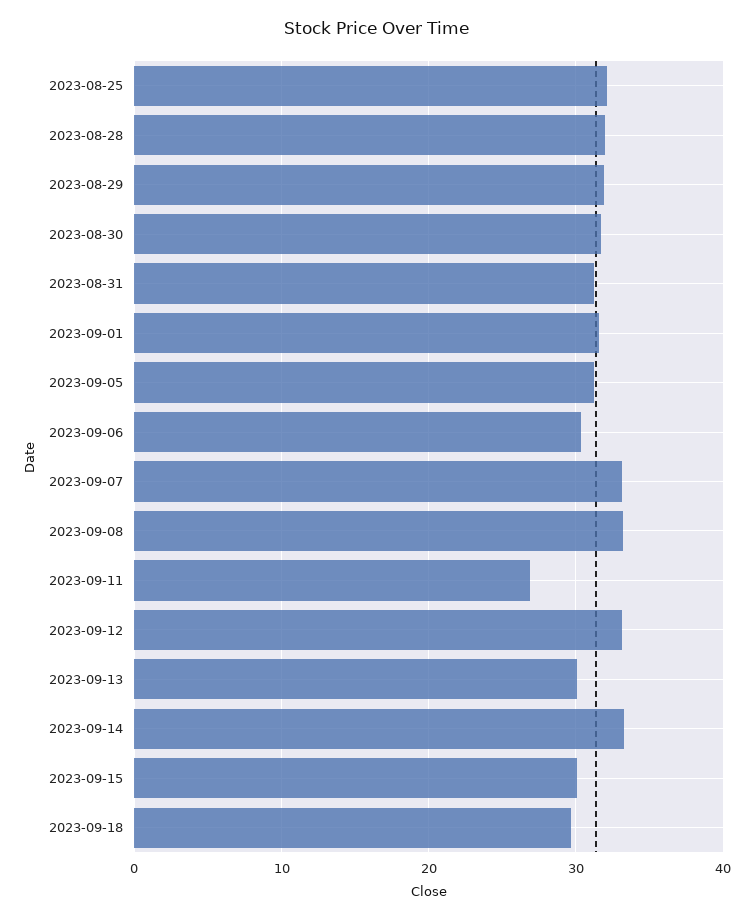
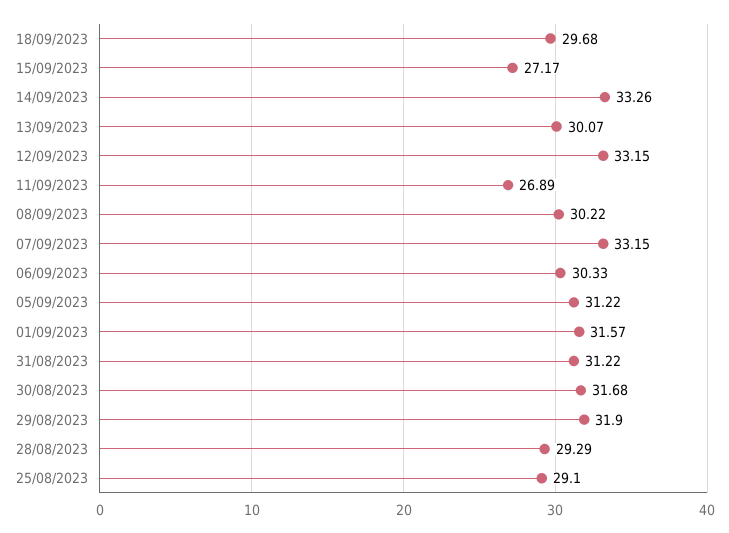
  {
-   "2023-08-25": 32,
+   "2023-08-25": 29.1,
-   "2023-08-28": 32,
+   "2023-08-28": 29.29,
    "2023-08-29": 31.9,
    "2023-08-30": 31.68,
    "2023-08-31": 31.22,
    "2023-09-01": 31.57,
    "2023-09-05": 31.22,
    "2023-09-06": 30.33,
    "2023-09-07": 33.15,
-   "2023-09-08": 33,
+   "2023-09-08": 30.22,
    "2023-09-11": 26.89,
    "2023-09-12": 33.15,
    "2023-09-13": 30.07,
    "2023-09-14": 33.26,
-   "2023-09-15": 30,
+   "2023-09-15": 27.17,
    "2023-09-18": 29.68
  }

